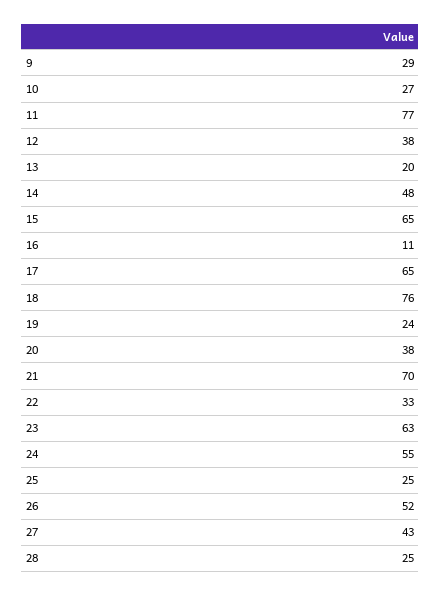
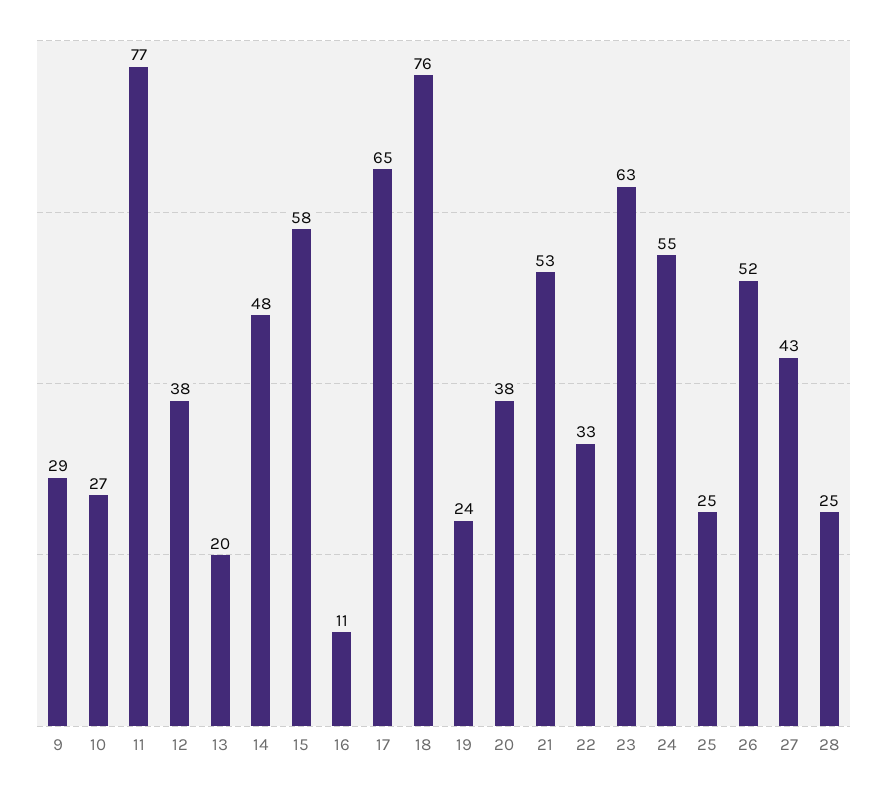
  {
    "9": 29,
    "10": 27,
    "11": 77,
    "12": 38,
    "13": 20,
    "14": 48,
-   "15": 65,
+   "15": 58,
    "16": 11,
    "17": 65,
    "18": 76,
    "19": 24,
    "20": 38,
-   "21": 70,
+   "21": 53,
    "22": 33,
    "23": 63,
    "24": 55,
    "25": 25,
    "26": 52,
    "27": 43,
    "28": 25
  }

